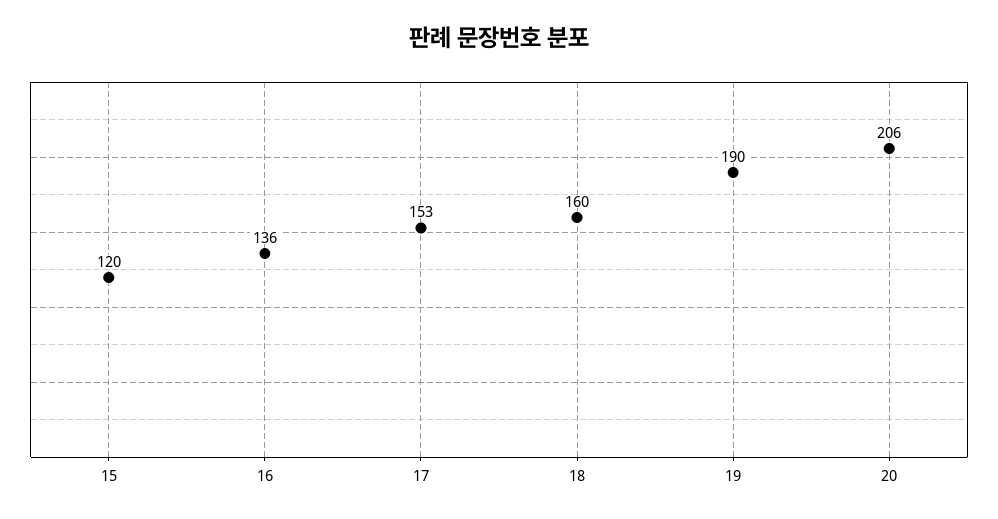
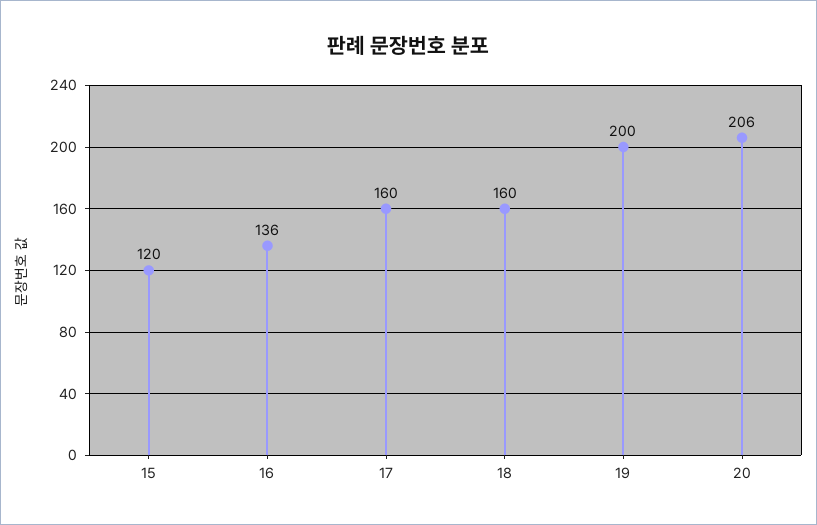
  {
    "15": 120,
    "16": 136,
-   "17": 153,
+   "17": 160,
    "18": 160,
-   "19": 190,
+   "19": 200,
    "20": 206
  }

